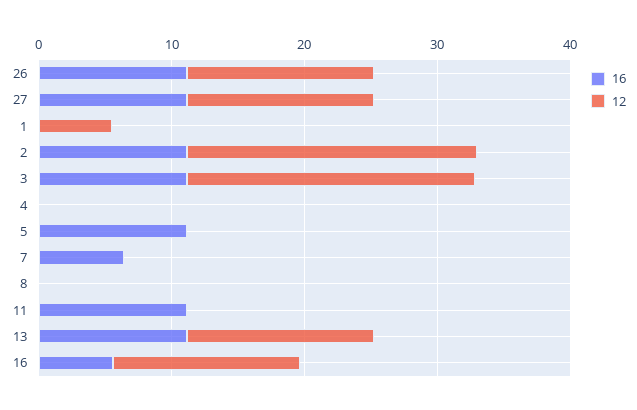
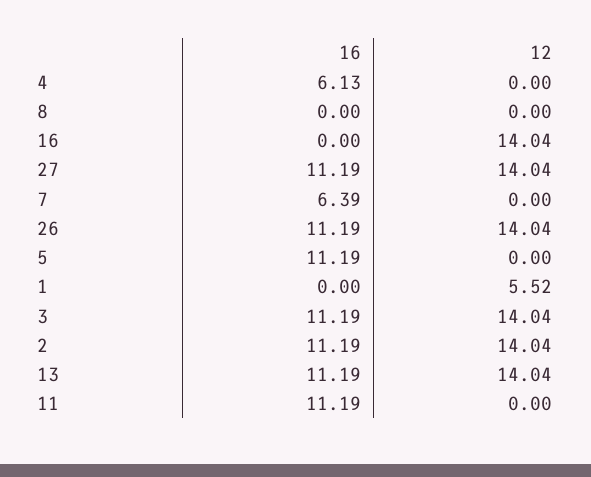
  {
    "16": {
      "26": 11.19,
      "27": 11.19,
      "1": 0,
      "2": 11.19,
      "3": 11.19,
-     "4": 0,
+     "4": 6.13,
      "5": 11.19,
      "7": 6.39,
      "8": 0,
      "11": 11.19,
      "13": 11.19,
-     "16": 6
+     "16": 0
    },
    "12": {
      "26": 14.04,
      "27": 14.04,
      "1": 5.52,
-     "2": 22,
+     "2": 14.04,
-     "3": 22,
+     "3": 14.04,
      "4": 0,
      "5": 0,
      "7": 0,
      "8": 0,
      "11": 0,
      "13": 14.04,
      "16": 14.04
    }
  }

